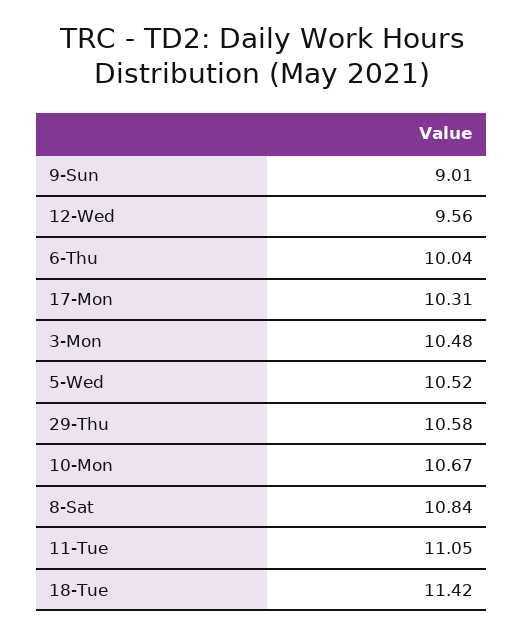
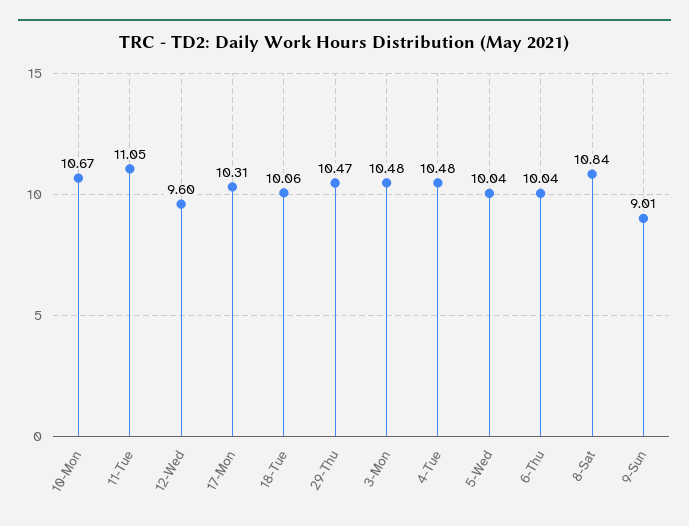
  {
    "9-Sun": 9.01,
-   "12-Wed": 9.56,
+   "12-Wed": 9.6,
    "6-Thu": 10.04,
    "17-Mon": 10.31,
    "3-Mon": 10.48,
-   "5-Wed": 10.52,
+   "5-Wed": 10.04,
-   "29-Thu": 10.58,
+   "29-Thu": 10.47,
    "10-Mon": 10.67,
    "8-Sat": 10.84,
    "11-Tue": 11.05,
-   "18-Tue": 11.42
+   "18-Tue": 10.06,
+   "4-Tue": 10.48
  }

